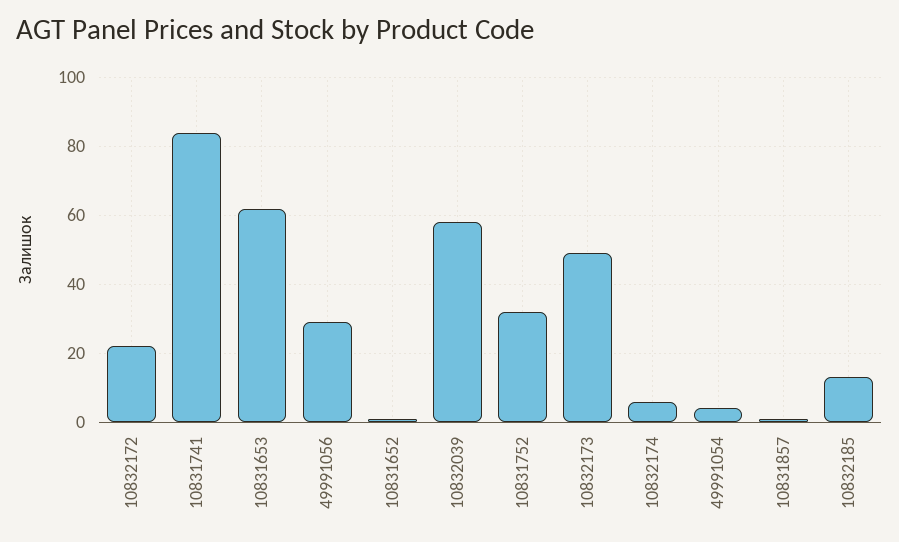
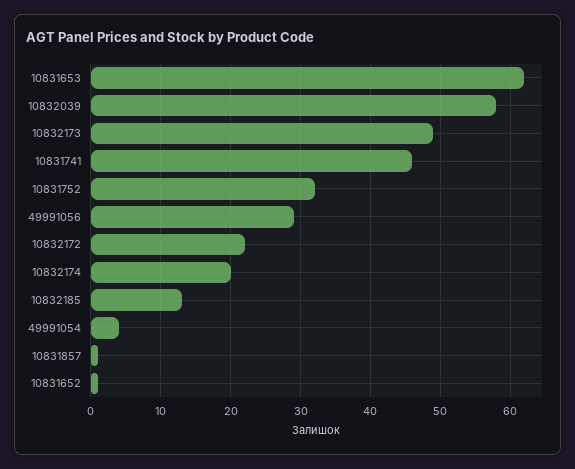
  {
    "10832172": 22,
-   "10831741": 85,
+   "10831741": 46,
    "10831653": 62,
    "49991056": 29,
    "10831652": 1,
    "10832039": 58,
    "10831752": 32,
    "10832173": 49,
-   "10832174": 5,
+   "10832174": 20,
    "49991054": 4,
    "10831857": 1,
    "10832185": 13
  }

